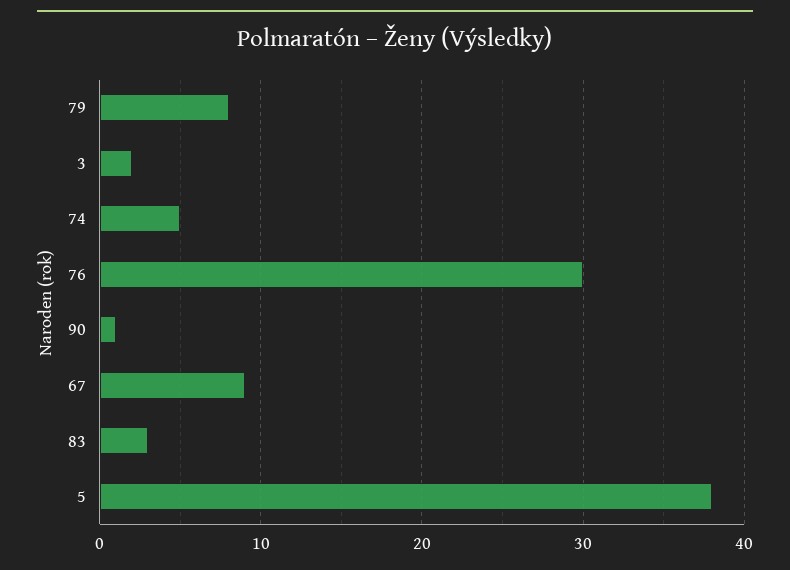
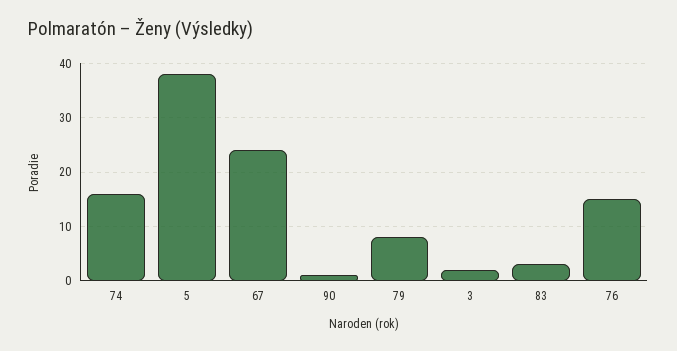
  {
    "79": 8,
    "3": 2,
-   "74": 5,
+   "74": 15,
-   "76": 30,
+   "76": 15,
    "90": 1,
-   "67": 9,
+   "67": 25,
    "83": 3,
    "5": 38
  }

